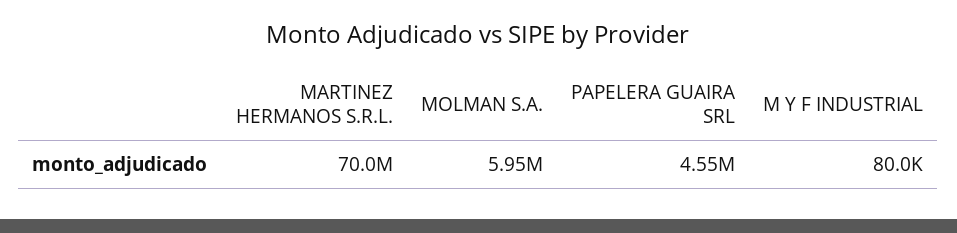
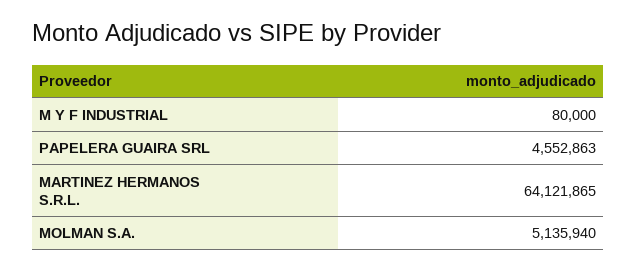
  {
-   "MARTINEZ HERMANOS S.R.L.": 70000000,
+   "MARTINEZ HERMANOS S.R.L.": 64121865,
-   "MOLMAN S.A.": 5950000,
+   "MOLMAN S.A.": 5135940,
    "PAPELERA GUAIRA SRL": 4552863,
    "M Y F INDUSTRIAL": 80000
  }

